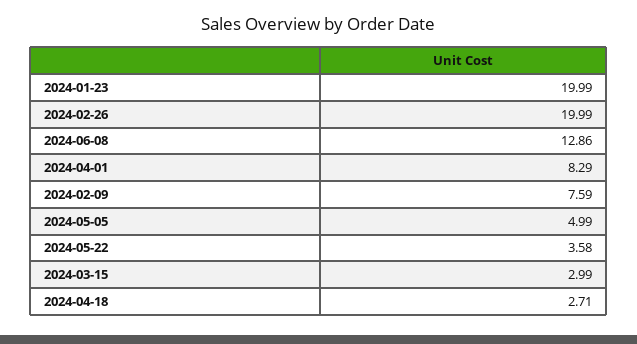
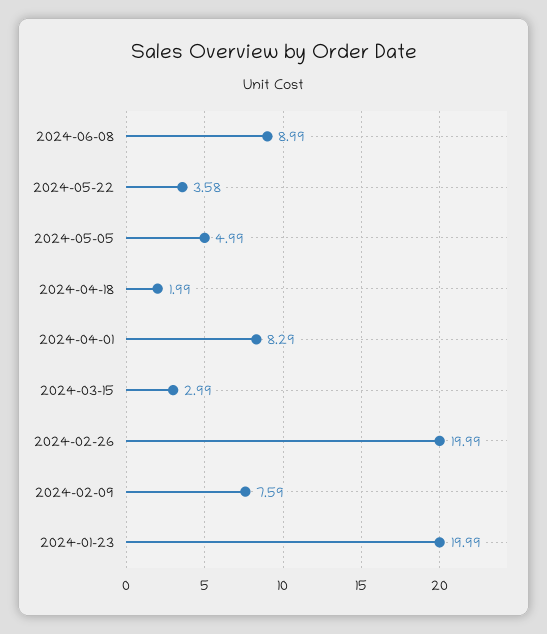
  {
    "2024-01-23": 19.99,
    "2024-02-26": 19.99,
-   "2024-06-08": 12.86,
+   "2024-06-08": 8.99,
    "2024-04-01": 8.29,
    "2024-02-09": 7.59,
    "2024-05-05": 4.99,
    "2024-05-22": 3.58,
    "2024-03-15": 2.99,
-   "2024-04-18": 2.71
+   "2024-04-18": 1.99
  }

